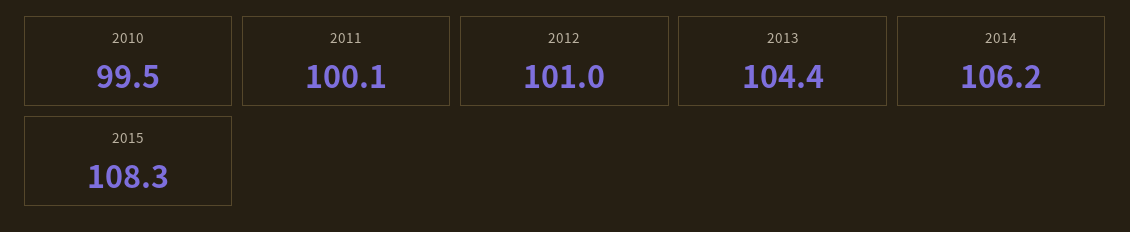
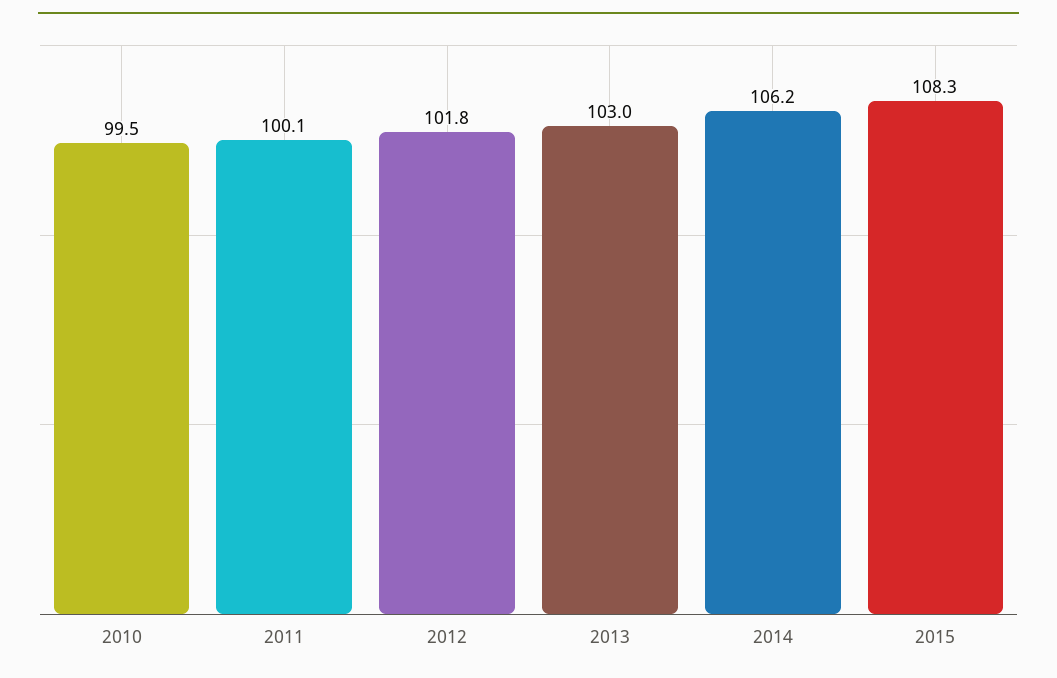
  {
    "2010": 99.5,
    "2011": 100.1,
-   "2012": 101,
+   "2012": 101.8,
-   "2013": 104.4,
+   "2013": 103,
    "2014": 106.2,
    "2015": 108.3
  }

